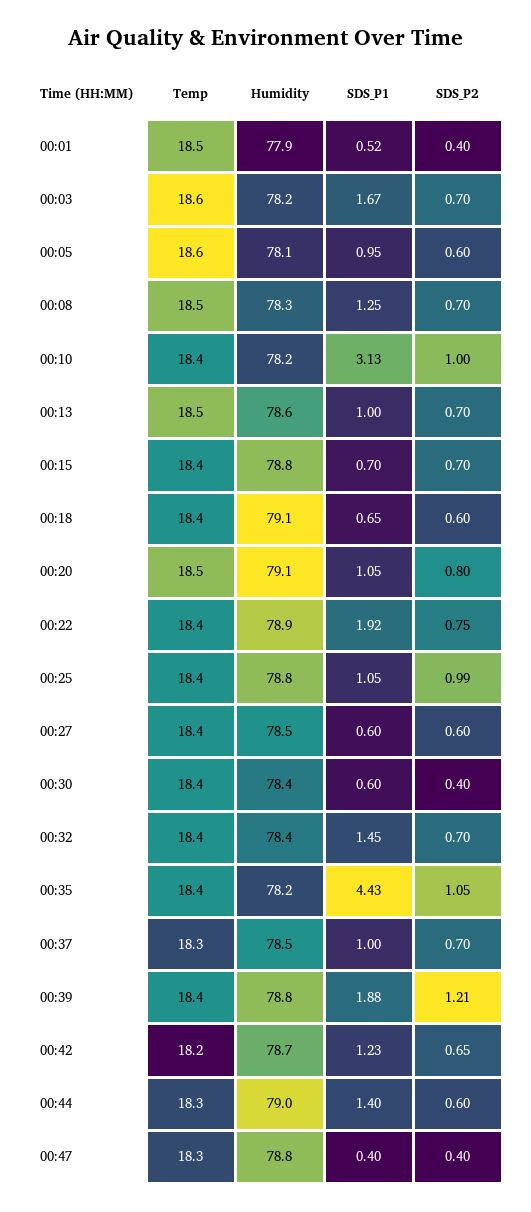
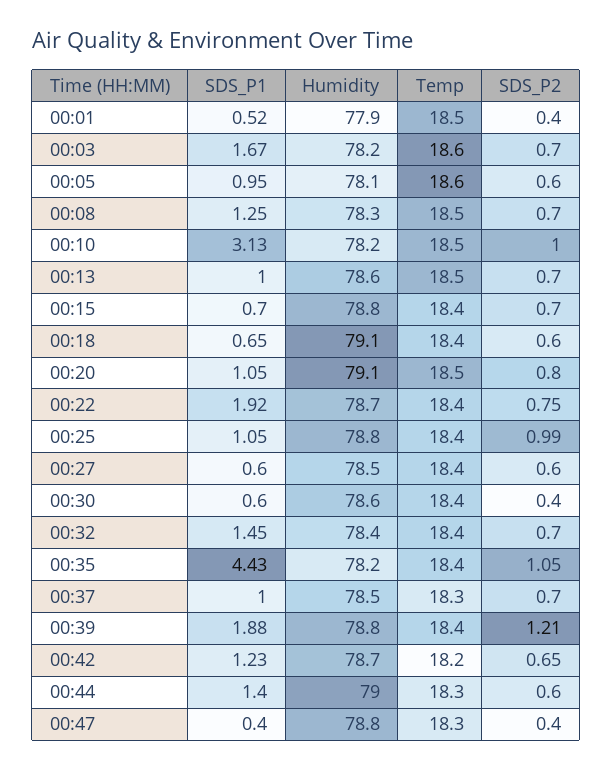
  {
    "Temp": {
      "00:01": 18.5,
      "00:03": 18.6,
      "00:05": 18.6,
      "00:08": 18.5,
-     "00:10": 18.4,
+     "00:10": 18.5,
      "00:13": 18.5,
      "00:15": 18.4,
      "00:18": 18.4,
      "00:20": 18.5,
      "00:22": 18.4,
      "00:25": 18.4,
      "00:27": 18.4,
      "00:30": 18.4,
      "00:32": 18.4,
      "00:35": 18.4,
      "00:37": 18.3,
      "00:39": 18.4,
      "00:42": 18.2,
      "00:44": 18.3,
      "00:47": 18.3
    },
    "Humidity": {
      "00:01": 77.9,
      "00:03": 78.2,
      "00:05": 78.1,
      "00:08": 78.3,
      "00:10": 78.2,
      "00:13": 78.6,
      "00:15": 78.8,
      "00:18": 79.1,
      "00:20": 79.1,
-     "00:22": 78.9,
+     "00:22": 78.7,
      "00:25": 78.8,
      "00:27": 78.5,
-     "00:30": 78.4,
+     "00:30": 78.6,
      "00:32": 78.4,
      "00:35": 78.2,
      "00:37": 78.5,
      "00:39": 78.8,
      "00:42": 78.7,
      "00:44": 79,
      "00:47": 78.8
    },
    "SDS_P1": {
      "00:01": 0.52,
      "00:03": 1.67,
      "00:05": 0.95,
      "00:08": 1.25,
      "00:10": 3.13,
      "00:13": 1,
      "00:15": 0.7,
      "00:18": 0.65,
      "00:20": 1.05,
      "00:22": 1.92,
      "00:25": 1.05,
      "00:27": 0.6,
      "00:30": 0.6,
      "00:32": 1.45,
      "00:35": 4.43,
      "00:37": 1,
      "00:39": 1.88,
      "00:42": 1.23,
      "00:44": 1.4,
      "00:47": 0.4
    },
    "SDS_P2": {
      "00:01": 0.4,
      "00:03": 0.7,
      "00:05": 0.6,
      "00:08": 0.7,
      "00:10": 1,
      "00:13": 0.7,
      "00:15": 0.7,
      "00:18": 0.6,
      "00:20": 0.8,
      "00:22": 0.75,
      "00:25": 0.99,
      "00:27": 0.6,
      "00:30": 0.4,
      "00:32": 0.7,
      "00:35": 1.05,
      "00:37": 0.7,
      "00:39": 1.21,
      "00:42": 0.65,
      "00:44": 0.6,
      "00:47": 0.4
    }
  }

